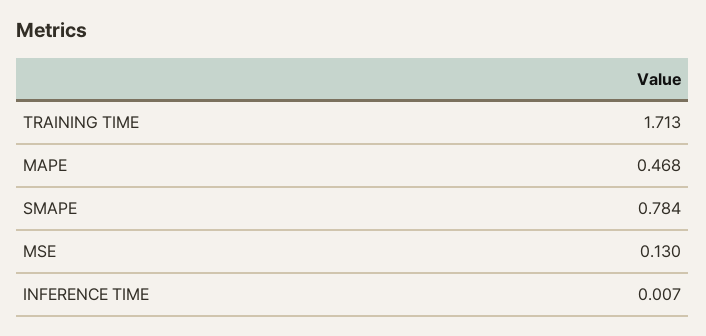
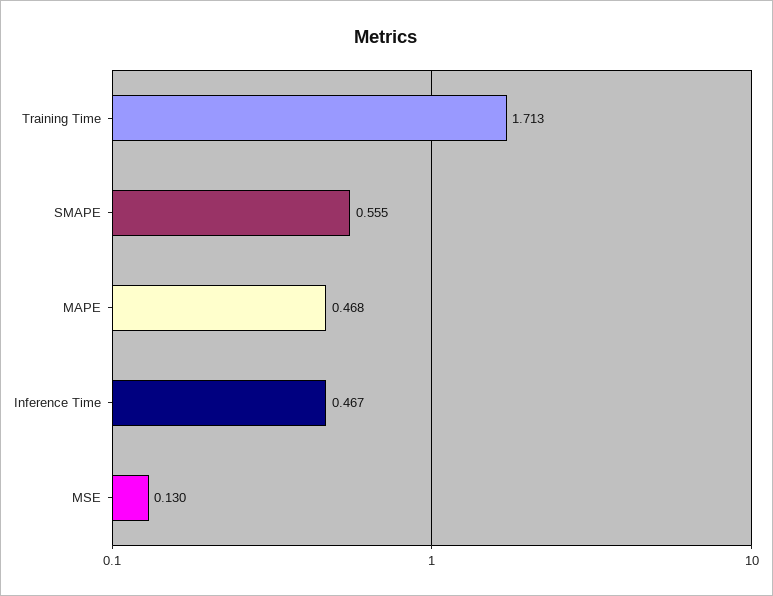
  {
    "TRAINING TIME": 1.713,
    "MAPE": 0.468,
-   "SMAPE": 0.784,
+   "SMAPE": 0.555,
    "MSE": 0.13,
-   "INFERENCE TIME": 0.007
+   "INFERENCE TIME": 0.467
  }

